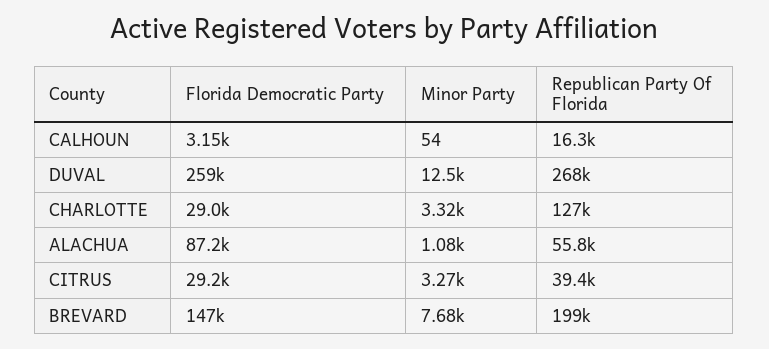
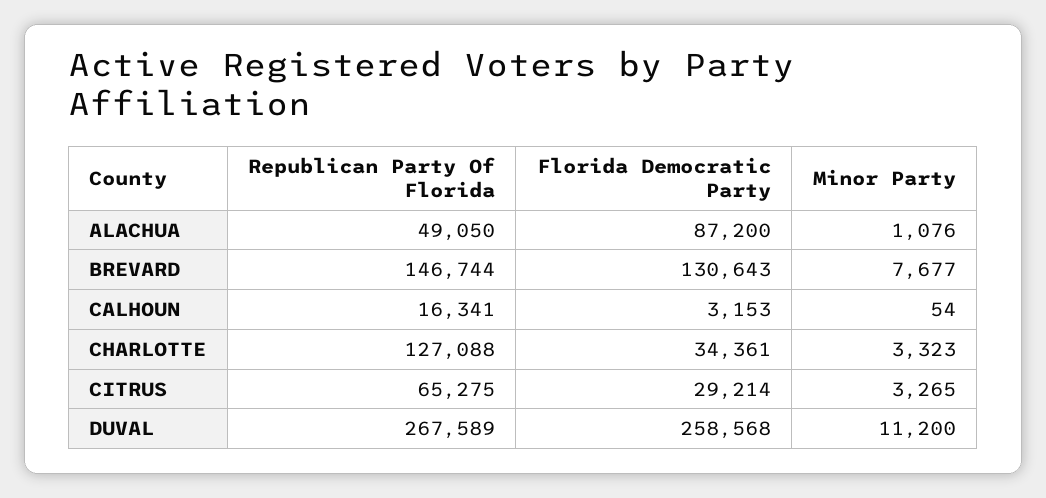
  {
    "Florida Democratic Party": {
      "CALHOUN": 3153,
      "DUVAL": 258568,
-     "CHARLOTTE": 29000,
+     "CHARLOTTE": 34361,
      "ALACHUA": 87200,
      "CITRUS": 29214,
-     "BREVARD": 147000
+     "BREVARD": 130643
    },
    "Minor Party": {
      "CALHOUN": 54,
-     "DUVAL": 12500,
+     "DUVAL": 11200,
      "CHARLOTTE": 3323,
      "ALACHUA": 1076,
      "CITRUS": 3265,
      "BREVARD": 7677
    },
    "Republican Party Of Florida": {
      "CALHOUN": 16341,
      "DUVAL": 267589,
      "CHARLOTTE": 127088,
-     "ALACHUA": 55800,
+     "ALACHUA": 49050,
-     "CITRUS": 39400,
+     "CITRUS": 65275,
-     "BREVARD": 199000
+     "BREVARD": 146744
    }
  }

